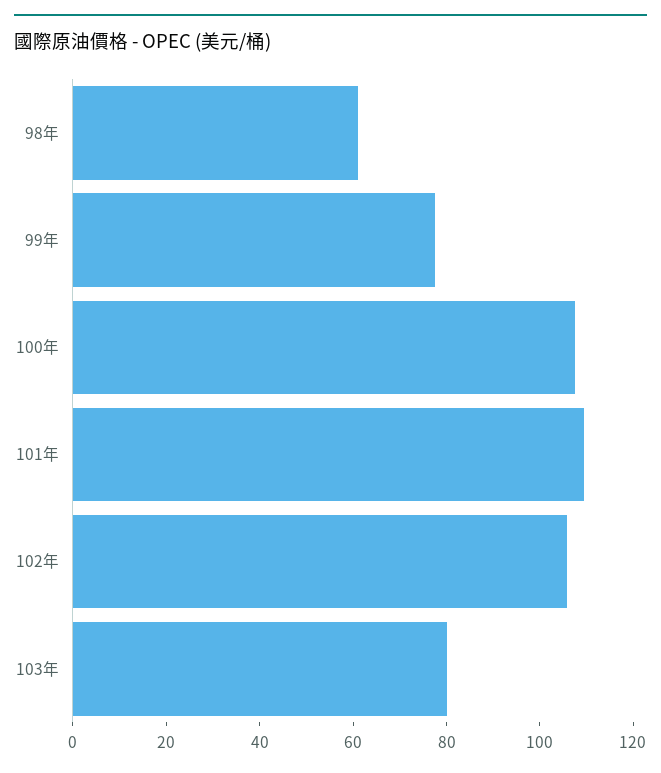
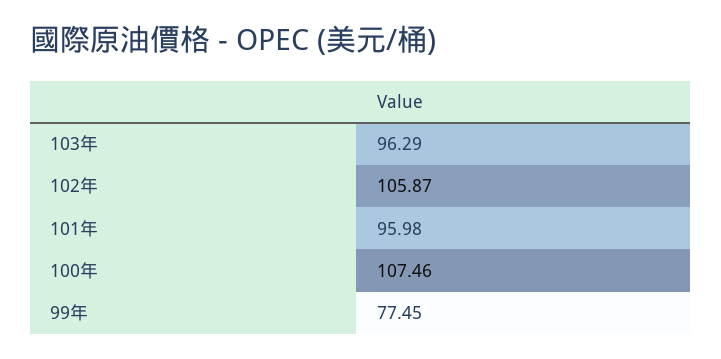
  {
-   "98年": 60,
    "99年": 77.45,
    "100年": 107.46,
-   "101年": 110,
+   "101年": 95.98,
    "102年": 105.87,
-   "103年": 80
+   "103年": 96.29
  }

